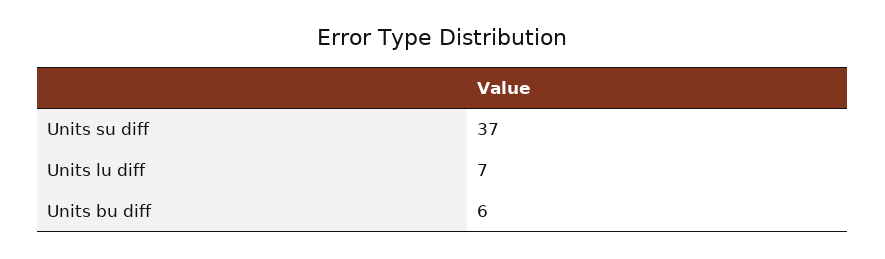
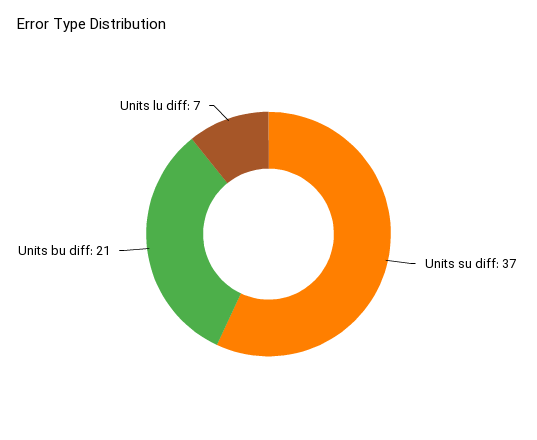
  {
    "Units su diff": 37,
    "Units lu diff": 7,
-   "Units bu diff": 6
+   "Units bu diff": 21
  }

